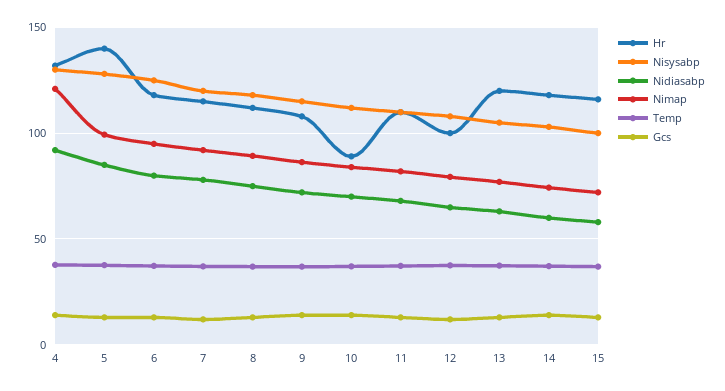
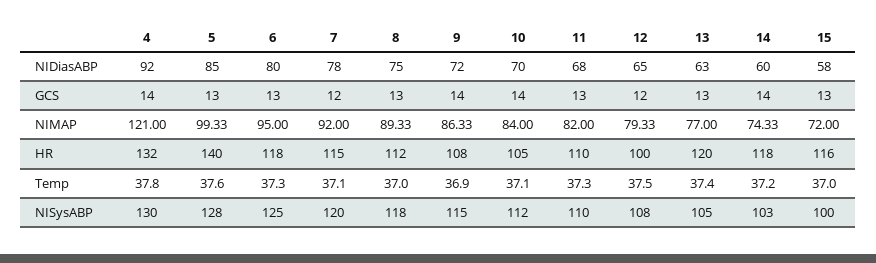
  {
    "Hr": {
      "4": 132,
      "5": 140,
      "6": 118,
      "7": 115,
      "8": 112,
      "9": 108,
-     "10": 90,
+     "10": 105,
      "11": 110,
      "12": 100,
      "13": 120,
      "14": 118,
      "15": 116
    },
    "Nisysabp": {
      "4": 130,
      "5": 128,
      "6": 125,
      "7": 120,
      "8": 118,
      "9": 115,
      "10": 112,
      "11": 110,
      "12": 108,
      "13": 105,
      "14": 103,
      "15": 100
    },
    "Nidiasabp": {
      "4": 92,
      "5": 85,
      "6": 80,
      "7": 78,
      "8": 75,
      "9": 72,
      "10": 70,
      "11": 68,
      "12": 65,
      "13": 63,
      "14": 60,
      "15": 58
    },
    "Nimap": {
      "4": 121,
      "5": 99.33,
      "6": 95,
      "7": 92,
      "8": 89.33,
      "9": 86.33,
      "10": 84,
      "11": 82,
      "12": 79.33,
      "13": 77,
      "14": 74.33,
      "15": 72
    },
    "Temp": {
      "4": 37.8,
      "5": 37.6,
      "6": 37.3,
      "7": 37.1,
      "8": 37,
      "9": 36.9,
      "10": 37.1,
      "11": 37.3,
      "12": 37.5,
      "13": 37.4,
      "14": 37.2,
      "15": 37
    },
    "Gcs": {
      "4": 14,
      "5": 13,
      "6": 13,
      "7": 12,
      "8": 13,
      "9": 14,
      "10": 14,
      "11": 13,
      "12": 12,
      "13": 13,
      "14": 14,
      "15": 13
    }
  }

